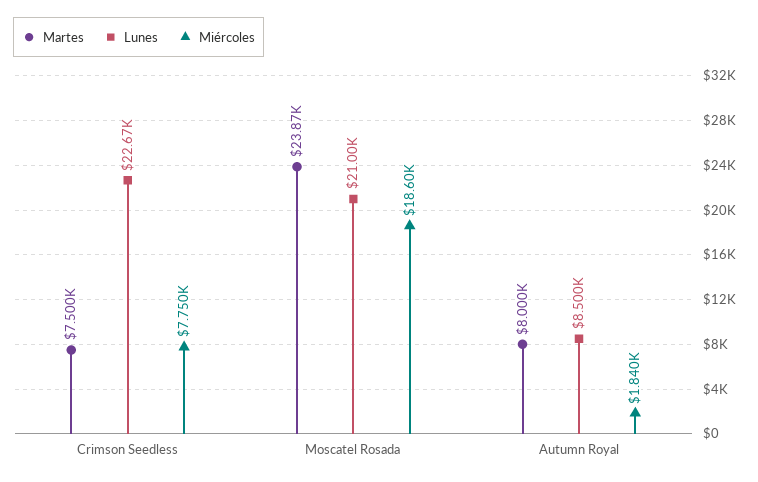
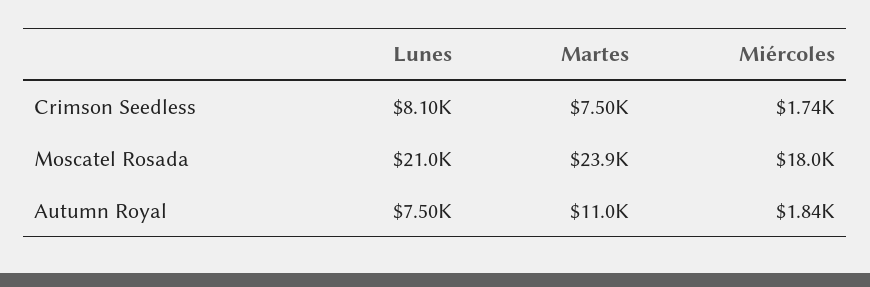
  {
    "Martes": {
      "Crimson Seedless": 7500,
      "Moscatel Rosada": 23870,
-     "Autumn Royal": 8000
+     "Autumn Royal": 11000
    },
    "Lunes": {
-     "Crimson Seedless": 22670,
+     "Crimson Seedless": 8100,
      "Moscatel Rosada": 21000,
-     "Autumn Royal": 8500
+     "Autumn Royal": 7500
    },
    "Miércoles": {
-     "Crimson Seedless": 7750,
+     "Crimson Seedless": 1740,
-     "Moscatel Rosada": 18600,
+     "Moscatel Rosada": 18000,
      "Autumn Royal": 1840
    }
  }

